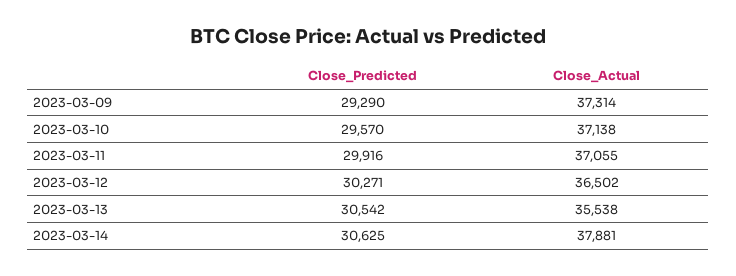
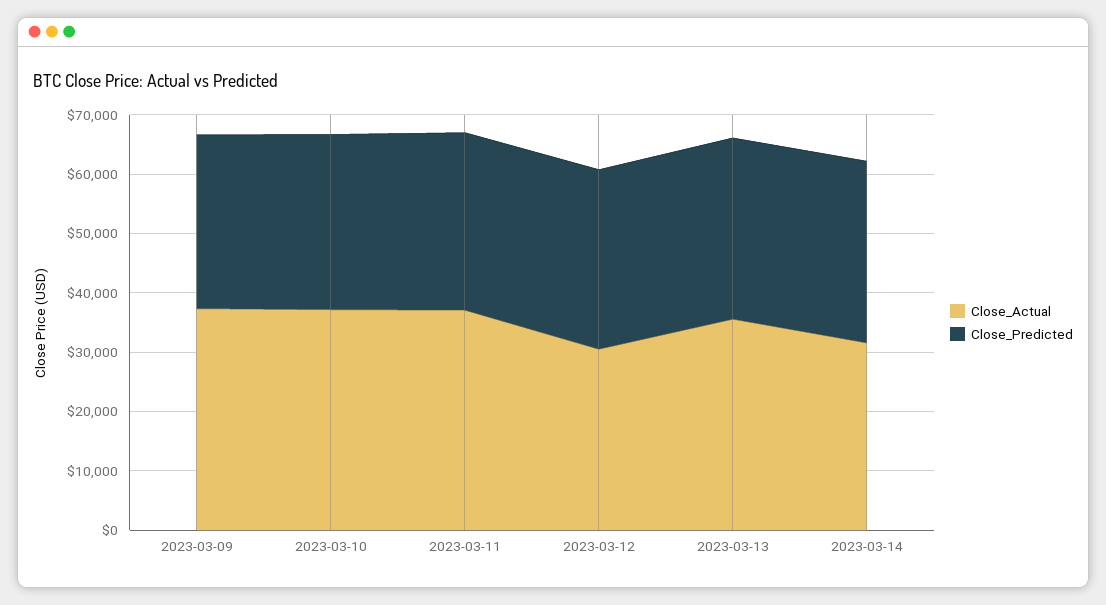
  {
    "Close_Predicted": {
      "2023-03-09": 29290,
      "2023-03-10": 29570,
      "2023-03-11": 29916,
      "2023-03-12": 30271,
      "2023-03-13": 30542,
      "2023-03-14": 30625
    },
    "Close_Actual": {
      "2023-03-09": 37314,
      "2023-03-10": 37138,
      "2023-03-11": 37055,
-     "2023-03-12": 36502,
+     "2023-03-12": 30000,
      "2023-03-13": 35538,
-     "2023-03-14": 37881
+     "2023-03-14": 32000
    }
  }

